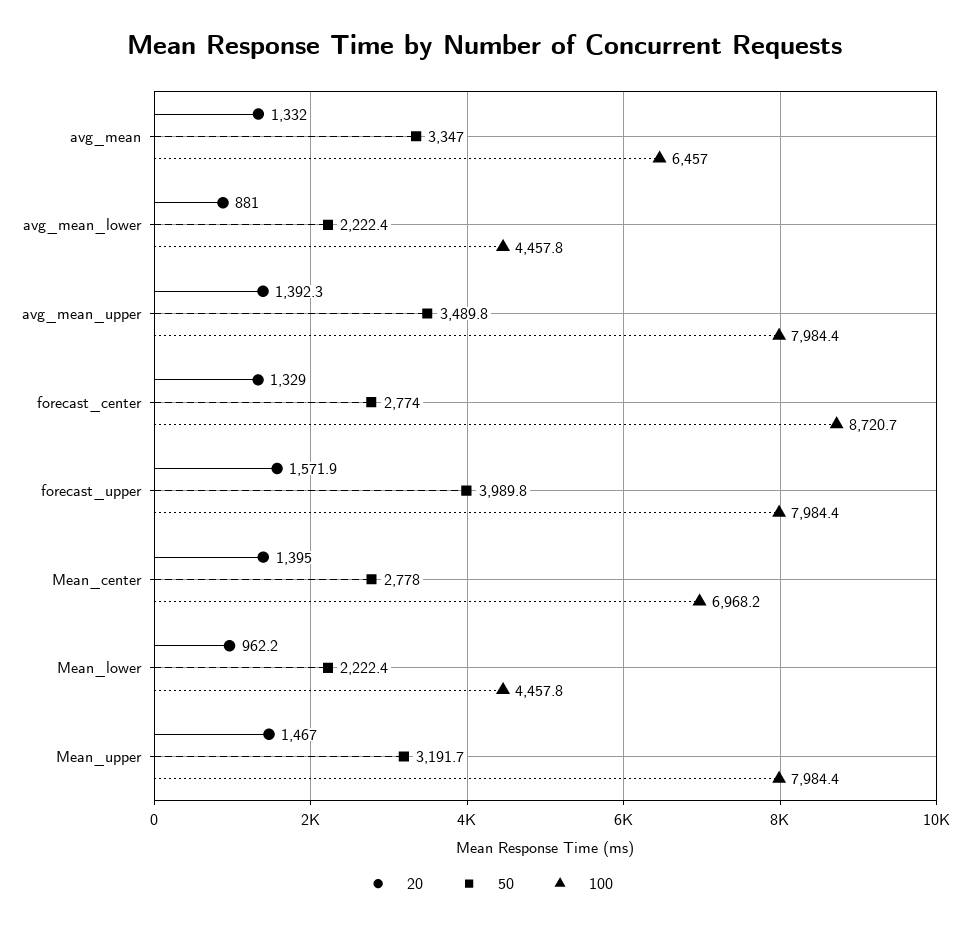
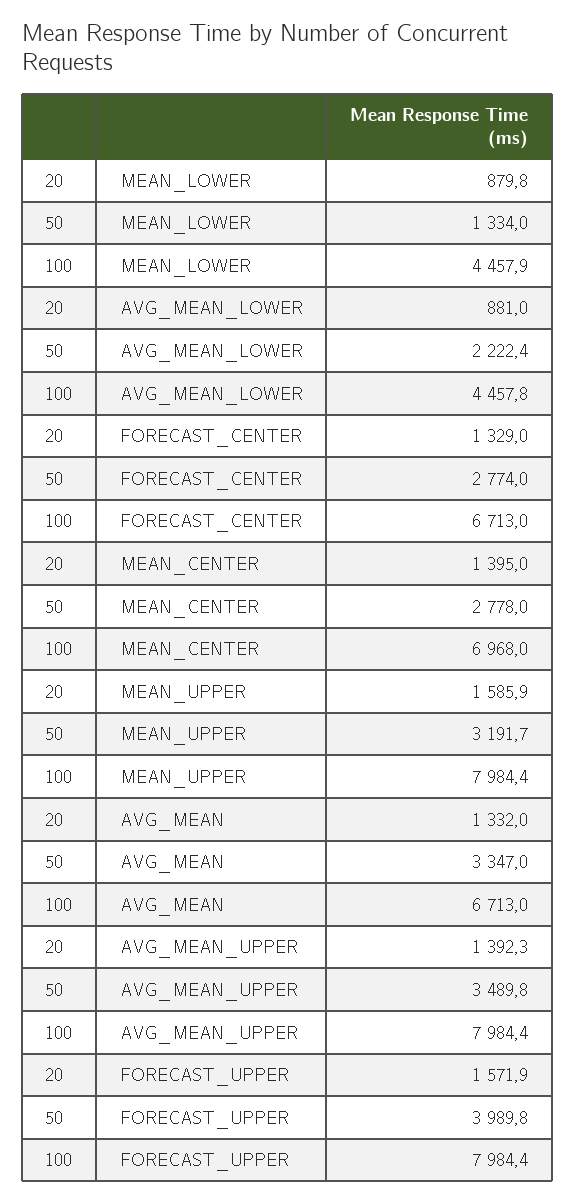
  {
    "20": {
      "avg_mean": 1332,
      "avg_mean_lower": 881,
      "avg_mean_upper": 1392.3,
      "forecast_center": 1329,
      "forecast_upper": 1571.9,
      "Mean_center": 1395,
-     "Mean_lower": 962.2,
+     "Mean_lower": 879.8,
-     "Mean_upper": 1467
+     "Mean_upper": 1585.9
    },
    "50": {
      "avg_mean": 3347,
      "avg_mean_lower": 2222.4,
      "avg_mean_upper": 3489.8,
      "forecast_center": 2774,
      "forecast_upper": 3989.8,
      "Mean_center": 2778,
-     "Mean_lower": 2222.4,
+     "Mean_lower": 1334,
      "Mean_upper": 3191.7
    },
    "100": {
-     "avg_mean": 6457,
+     "avg_mean": 6713,
      "avg_mean_lower": 4457.8,
      "avg_mean_upper": 7984.4,
-     "forecast_center": 8720.7,
+     "forecast_center": 6713,
      "forecast_upper": 7984.4,
-     "Mean_center": 6968.2,
+     "Mean_center": 6968,
-     "Mean_lower": 4457.8,
+     "Mean_lower": 4457.9,
      "Mean_upper": 7984.4
    }
  }

